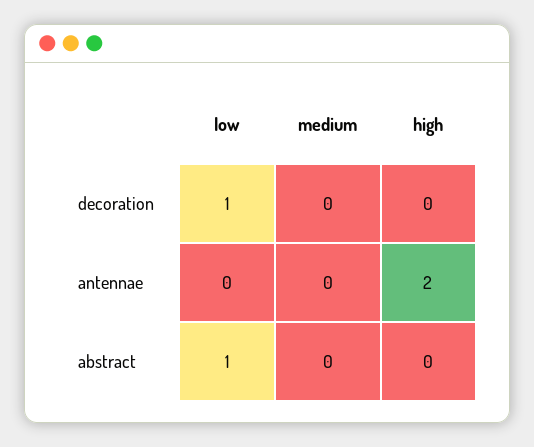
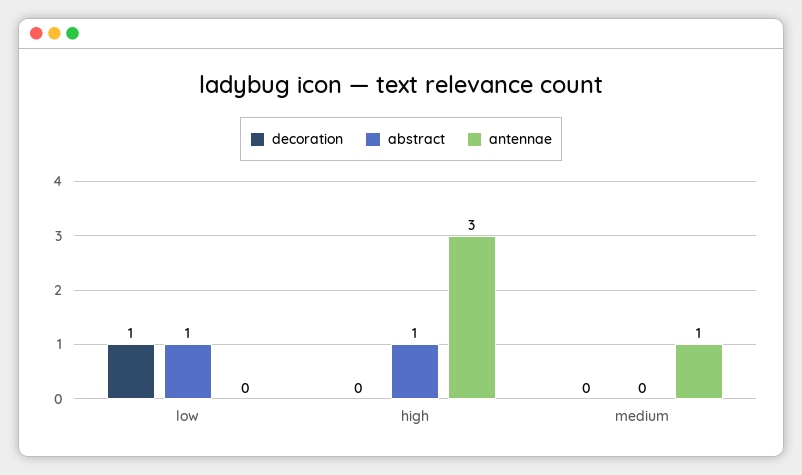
  {
    "decoration": {
      "low": 1,
      "medium": 0,
      "high": 0
    },
    "antennae": {
      "low": 0,
-     "medium": 0,
+     "medium": 1,
-     "high": 2
+     "high": 3
    },
    "abstract": {
      "low": 1,
      "medium": 0,
-     "high": 0
+     "high": 1
    }
  }

